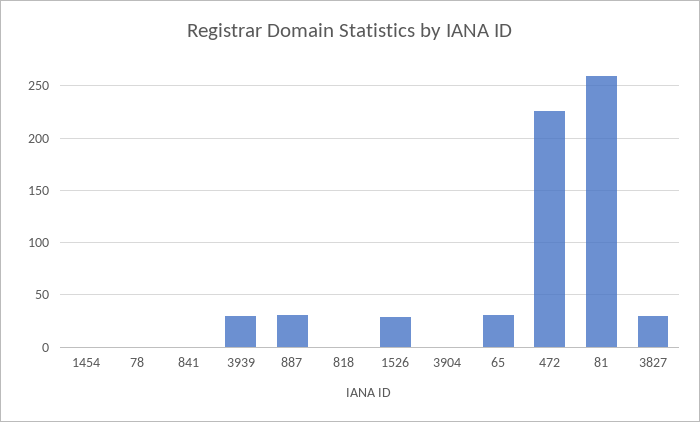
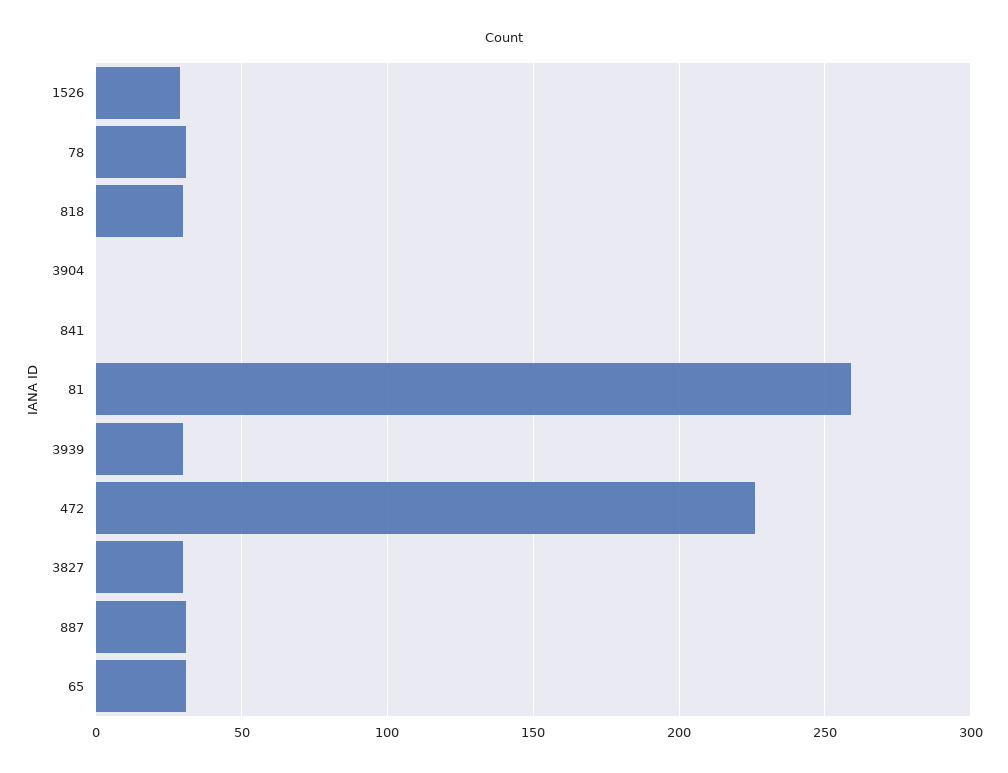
  {
-   "1454": 0,
-   "78": 0,
+   "78": 30,
    "841": 0,
    "3939": 30,
    "887": 30,
-   "818": 0,
+   "818": 30,
    "1526": 30,
    "3904": 0,
    "65": 30,
    "472": 225,
    "81": 260,
    "3827": 30
  }

